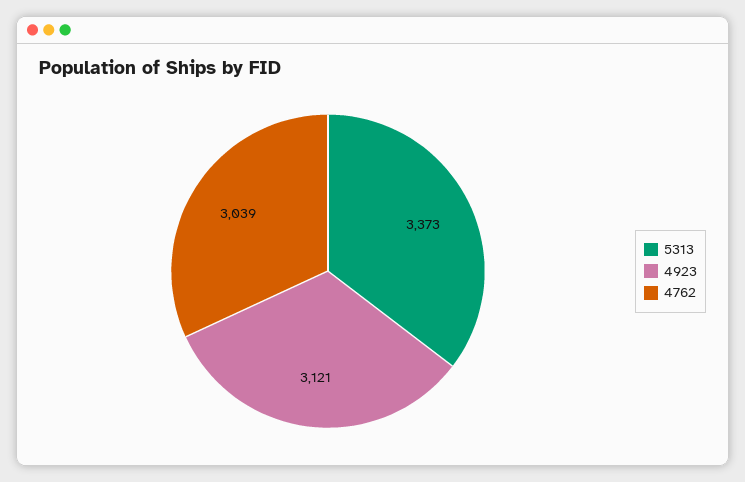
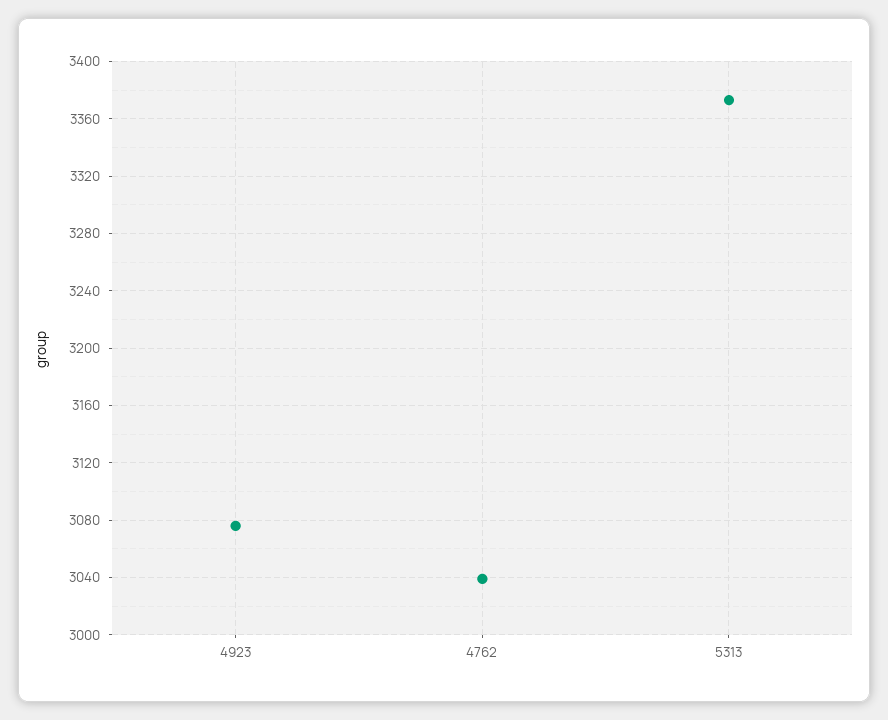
  {
    "5313": 3373,
-   "4923": 3121,
+   "4923": 3075,
    "4762": 3039
  }

